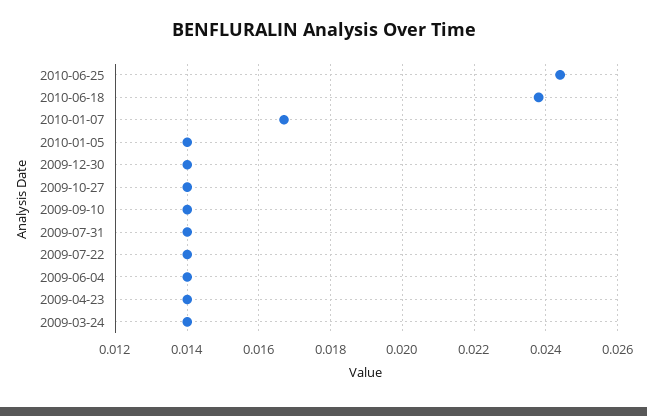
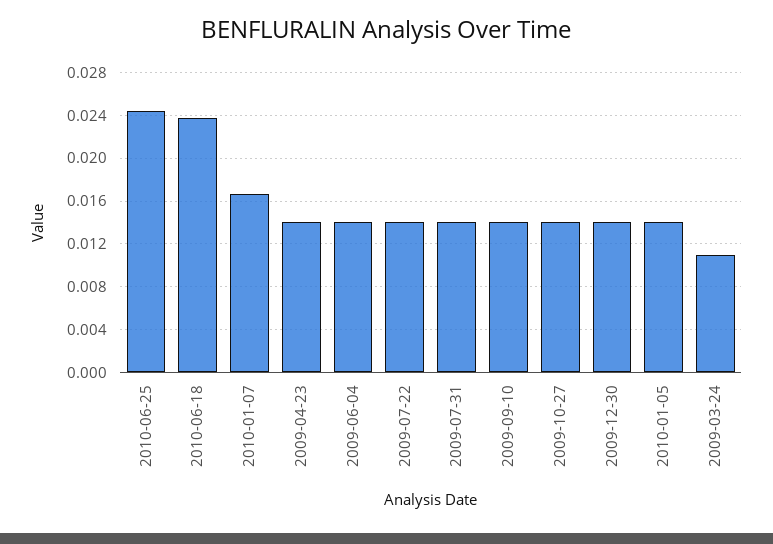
  {
    "2010-06-25": 0.0245,
    "2010-06-18": 0.024,
    "2010-01-07": 0.0165,
    "2010-01-05": 0.014,
    "2009-12-30": 0.014,
    "2009-10-27": 0.014,
    "2009-09-10": 0.014,
    "2009-07-31": 0.014,
    "2009-07-22": 0.014,
    "2009-06-04": 0.014,
    "2009-04-23": 0.014,
-   "2009-03-24": 0.014
+   "2009-03-24": 0.011
  }

